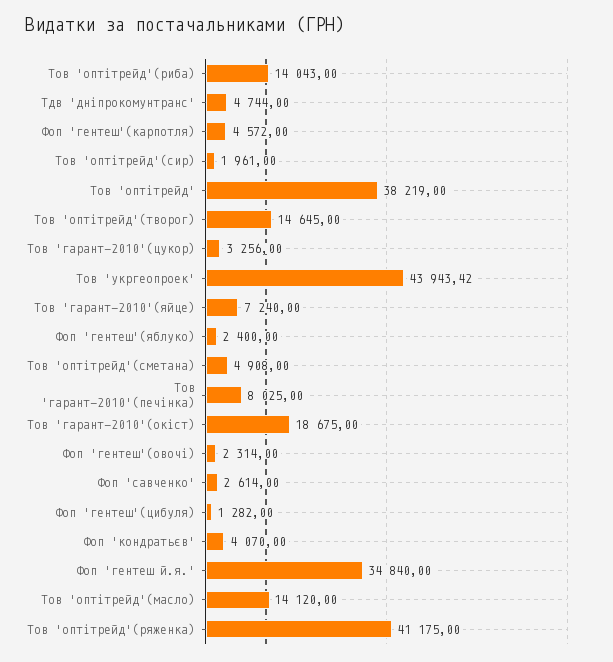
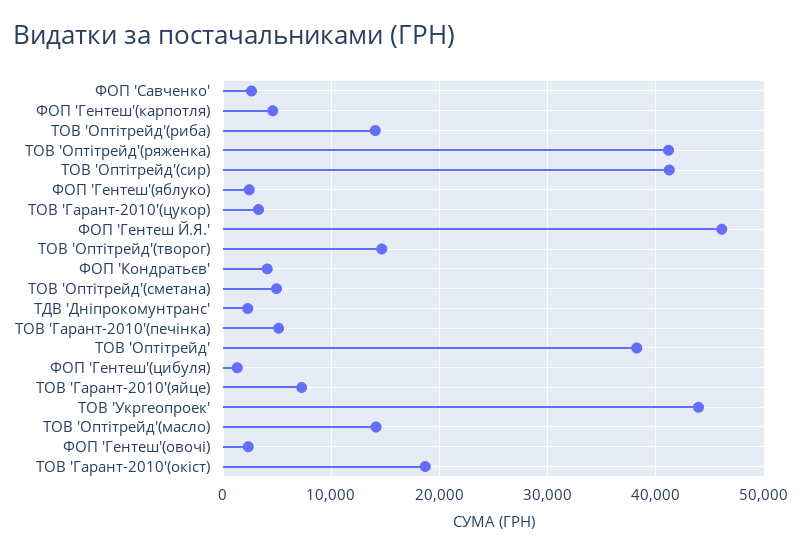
  {
    "Тов 'оптітрейд'(риба)": 14043,
-   "Тдв 'дніпрокомунтранс'": 4744,
+   "Тдв 'дніпрокомунтранс'": 2000,
    "Фоп 'гентеш'(карпотля)": 4572,
-   "Тов 'оптітрейд'(сир)": 1961,
+   "Тов 'оптітрейд'(сир)": 41000,
    "Тов 'оптітрейд'": 38219,
    "Тов 'оптітрейд'(творог)": 14645,
    "Тов 'гарант-2010'(цукор)": 3256,
    "Тов 'укргеопроек'": 43943.42,
    "Тов 'гарант-2010'(яйце)": 7240,
    "Фоп 'гентеш'(яблуко)": 2400,
    "Тов 'оптітрейд'(сметана)": 4908,
-   "Тов 'гарант-2010'(печінка)": 8025,
+   "Тов 'гарант-2010'(печінка)": 5000,
    "Тов 'гарант-2010'(окіст)": 18675,
    "Фоп 'гентеш'(овочі)": 2314,
    "Фоп 'савченко'": 2614,
    "Фоп 'гентеш'(цибуля)": 1282,
    "Фоп 'кондратьєв'": 4070,
-   "Фоп 'гентеш й.я.'": 34840,
+   "Фоп 'гентеш й.я.'": 46000,
    "Тов 'оптітрейд'(масло)": 14120,
    "Тов 'оптітрейд'(ряженка)": 41175
  }

